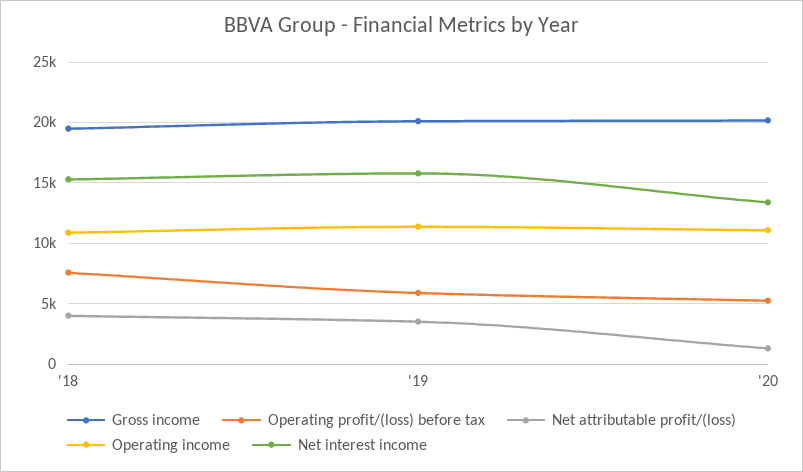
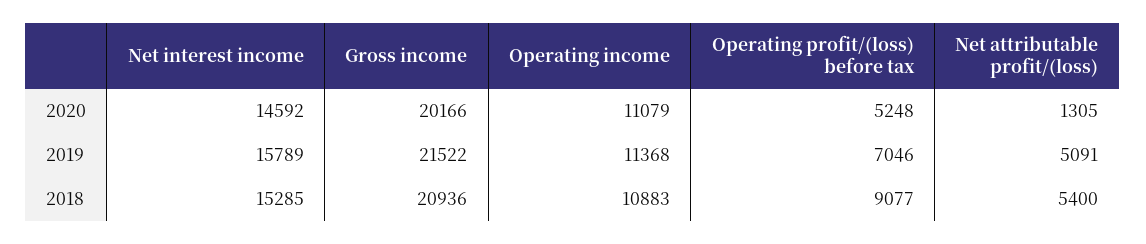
  {
    "Gross income": {
-     "'18": 19500,
+     "'18": 20936,
-     "'19": 20000,
+     "'19": 21522,
      "'20": 20166
    },
    "Operating profit/(loss) before tax": {
-     "'18": 7500,
+     "'18": 9077,
-     "'19": 6000,
+     "'19": 7046,
      "'20": 5248
    },
    "Net attributable profit/(loss)": {
-     "'18": 4000,
+     "'18": 5400,
-     "'19": 3500,
+     "'19": 5091,
      "'20": 1305
    },
    "Operating income": {
      "'18": 10883,
      "'19": 11368,
      "'20": 11079
    },
    "Net interest income": {
      "'18": 15285,
      "'19": 15789,
-     "'20": 13500
+     "'20": 14592
    }
  }

